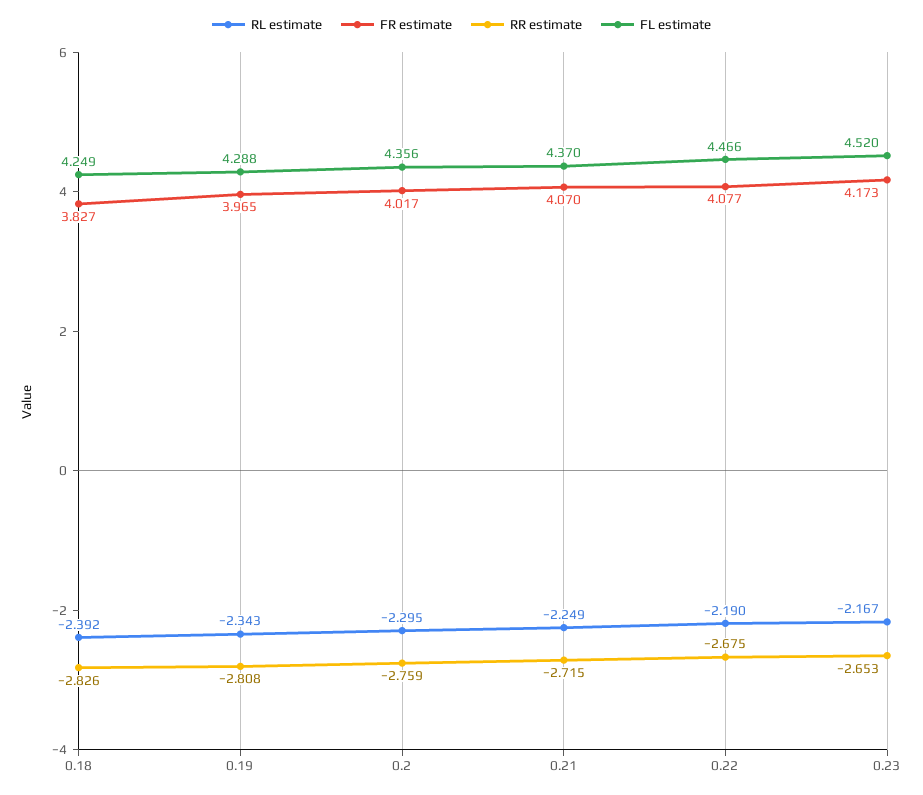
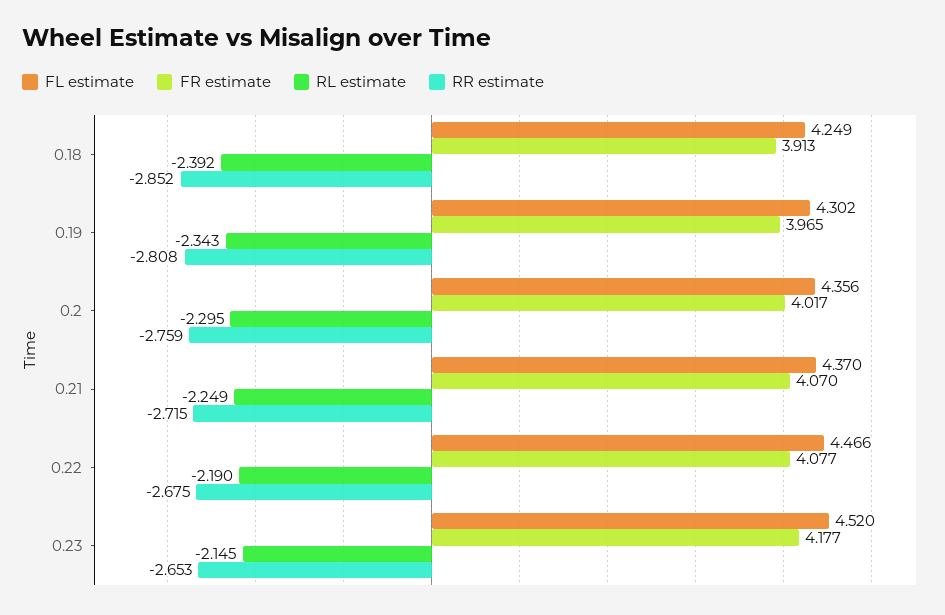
  {
    "RL estimate": {
      "0.18": -2.392,
      "0.19": -2.343,
      "0.2": -2.295,
      "0.21": -2.249,
      "0.22": -2.19,
-     "0.23": -2.167
+     "0.23": -2.145
    },
    "FR estimate": {
-     "0.18": 3.827,
+     "0.18": 3.913,
      "0.19": 3.965,
      "0.2": 4.017,
      "0.21": 4.07,
      "0.22": 4.077,
-     "0.23": 4.173
+     "0.23": 4.177
    },
    "RR estimate": {
-     "0.18": -2.826,
+     "0.18": -2.852,
      "0.19": -2.808,
      "0.2": -2.759,
      "0.21": -2.715,
      "0.22": -2.675,
      "0.23": -2.653
    },
    "FL estimate": {
      "0.18": 4.249,
-     "0.19": 4.288,
+     "0.19": 4.302,
      "0.2": 4.356,
      "0.21": 4.37,
      "0.22": 4.466,
      "0.23": 4.52
    }
  }

